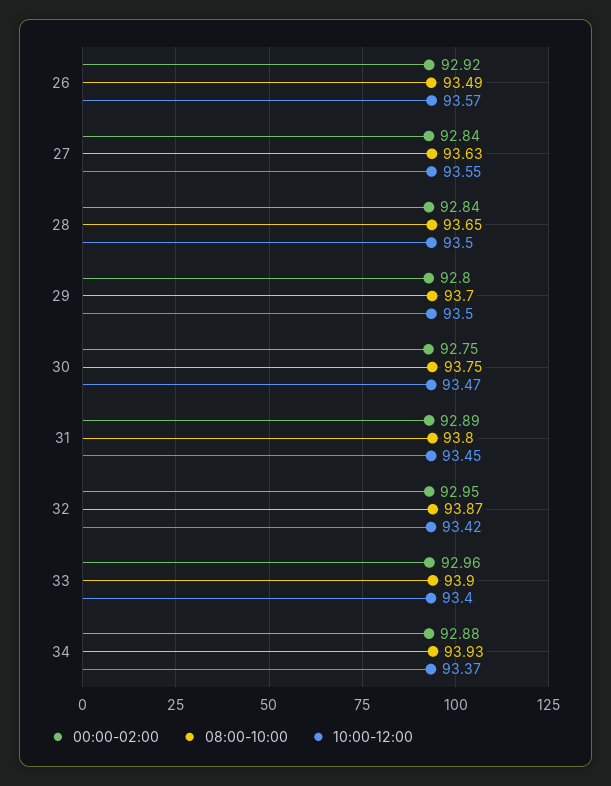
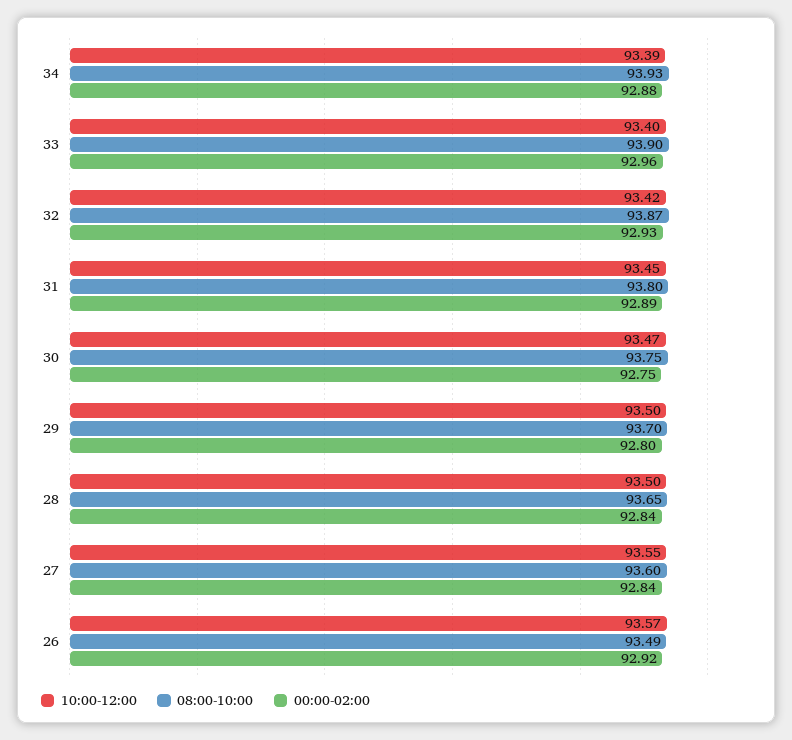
  {
    "00:00-02:00": {
      "26": 92.92,
      "27": 92.84,
      "28": 92.84,
      "29": 92.8,
      "30": 92.75,
      "31": 92.89,
-     "32": 92.95,
+     "32": 92.93,
      "33": 92.96,
      "34": 92.88
    },
    "08:00-10:00": {
      "26": 93.49,
-     "27": 93.63,
+     "27": 93.6,
      "28": 93.65,
      "29": 93.7,
      "30": 93.75,
      "31": 93.8,
      "32": 93.87,
      "33": 93.9,
      "34": 93.93
    },
    "10:00-12:00": {
      "26": 93.57,
      "27": 93.55,
      "28": 93.5,
      "29": 93.5,
      "30": 93.47,
      "31": 93.45,
      "32": 93.42,
      "33": 93.4,
-     "34": 93.37
+     "34": 93.39
    }
  }

